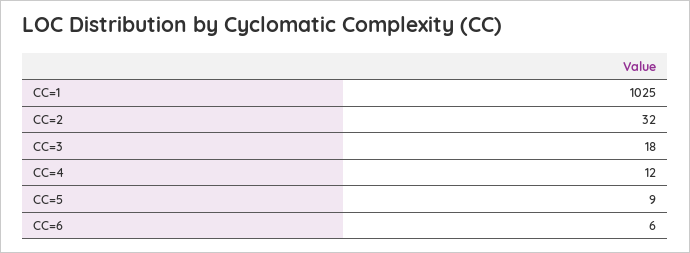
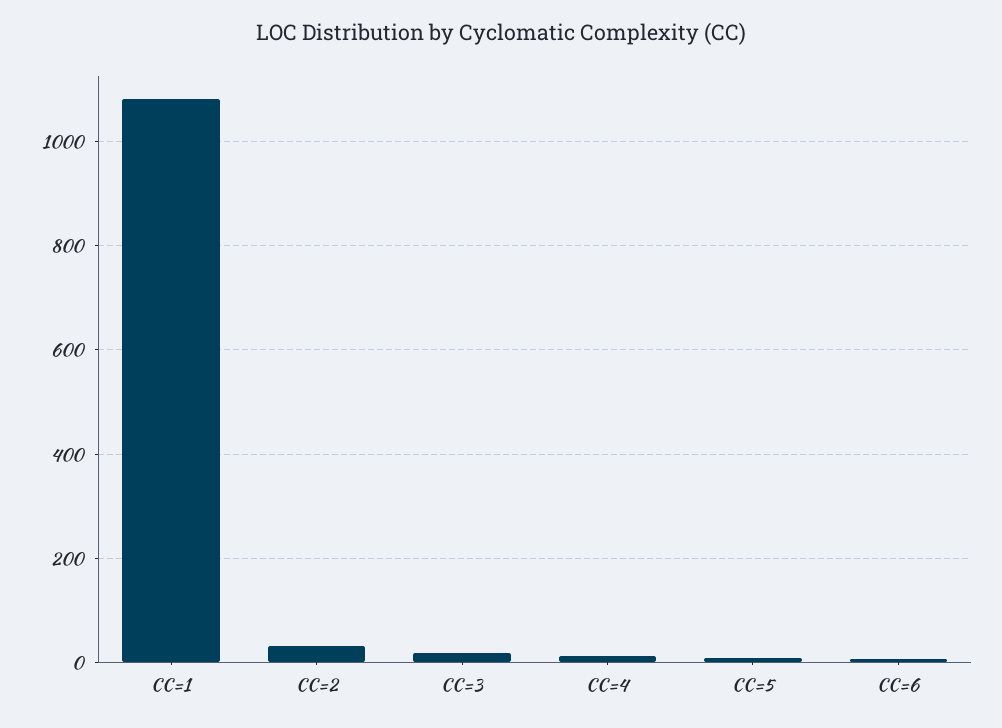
  {
-   "CC=1": 1025,
+   "CC=1": 1080,
    "CC=2": 32,
    "CC=3": 18,
    "CC=4": 12,
    "CC=5": 9,
    "CC=6": 6
  }

